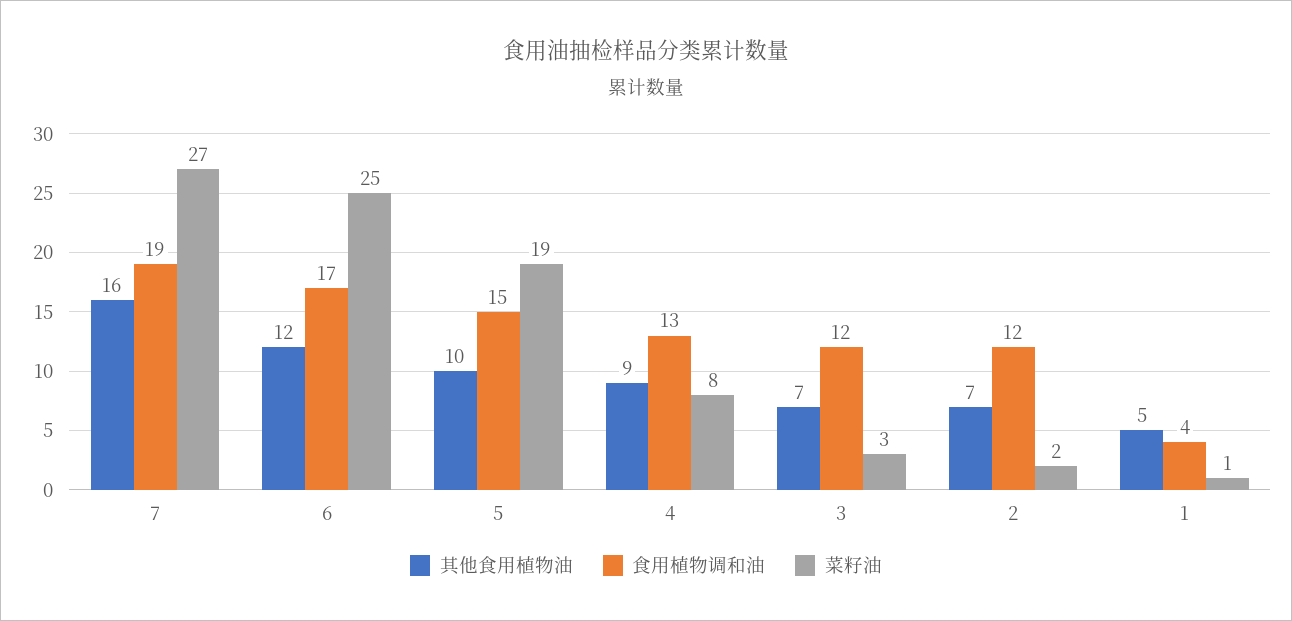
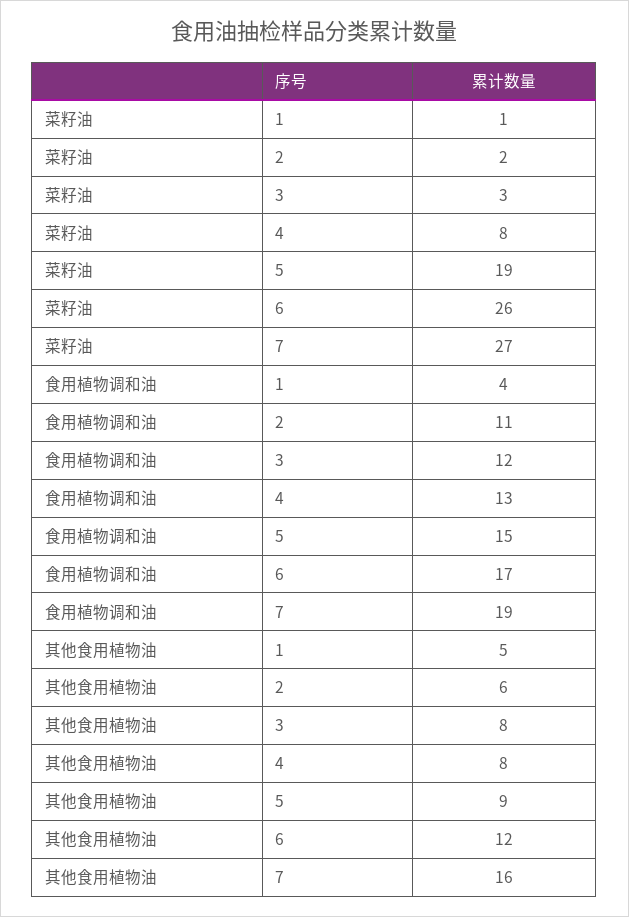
  {
    "其他食用植物油": {
      "7": 16,
      "6": 12,
-     "5": 10,
+     "5": 9,
-     "4": 9,
+     "4": 8,
-     "3": 7,
+     "3": 8,
-     "2": 7,
+     "2": 6,
      "1": 5
    },
    "食用植物调和油": {
      "7": 19,
      "6": 17,
      "5": 15,
      "4": 13,
      "3": 12,
-     "2": 12,
+     "2": 11,
      "1": 4
    },
    "菜籽油": {
      "7": 27,
-     "6": 25,
+     "6": 26,
      "5": 19,
      "4": 8,
      "3": 3,
      "2": 2,
      "1": 1
    }
  }

